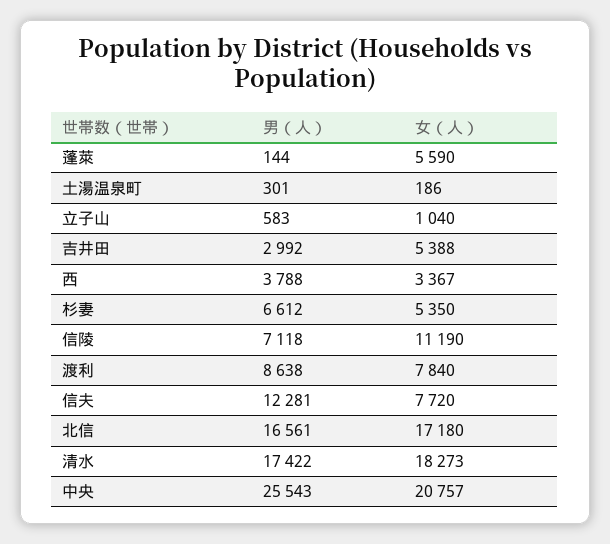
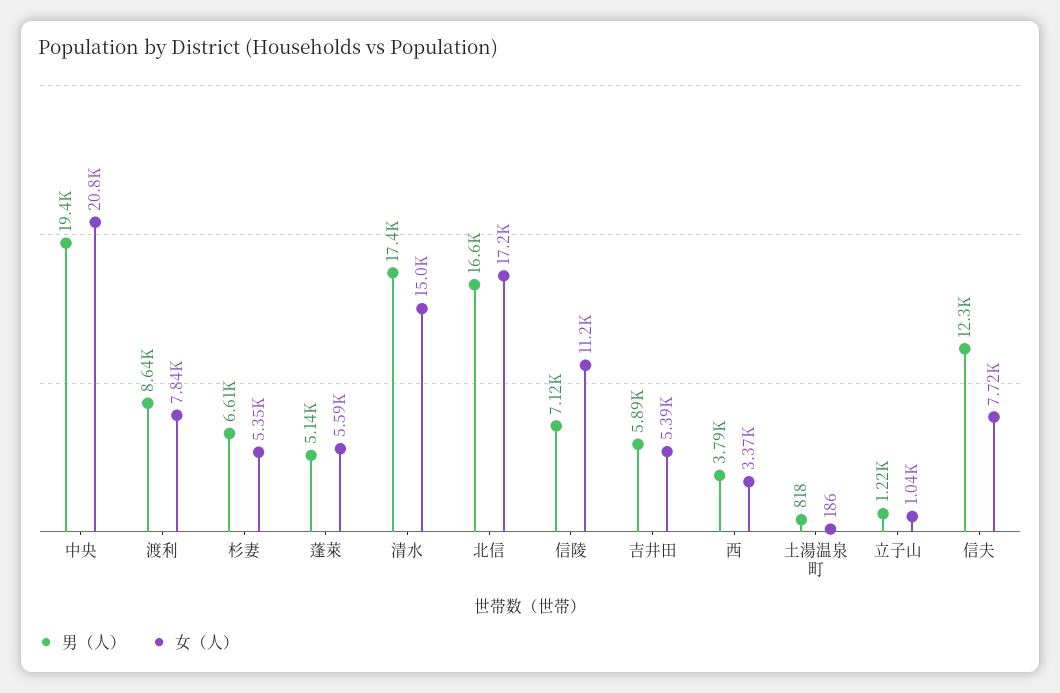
  {
    "男（人）": {
-     "蓬萊": 144,
+     "蓬萊": 5140,
-     "土湯温泉町": 301,
+     "土湯温泉町": 818,
-     "立子山": 583,
+     "立子山": 1220,
-     "吉井田": 2992,
+     "吉井田": 5890,
      "西": 3788,
      "杉妻": 6612,
      "信陵": 7118,
      "渡利": 8638,
      "信夫": 12281,
      "北信": 16561,
      "清水": 17422,
-     "中央": 25543
+     "中央": 19400
    },
    "女（人）": {
      "蓬萊": 5590,
      "土湯温泉町": 186,
      "立子山": 1040,
      "吉井田": 5388,
      "西": 3367,
      "杉妻": 5350,
      "信陵": 11190,
      "渡利": 7840,
      "信夫": 7720,
      "北信": 17180,
-     "清水": 18273,
+     "清水": 15000,
      "中央": 20757
    }
  }

